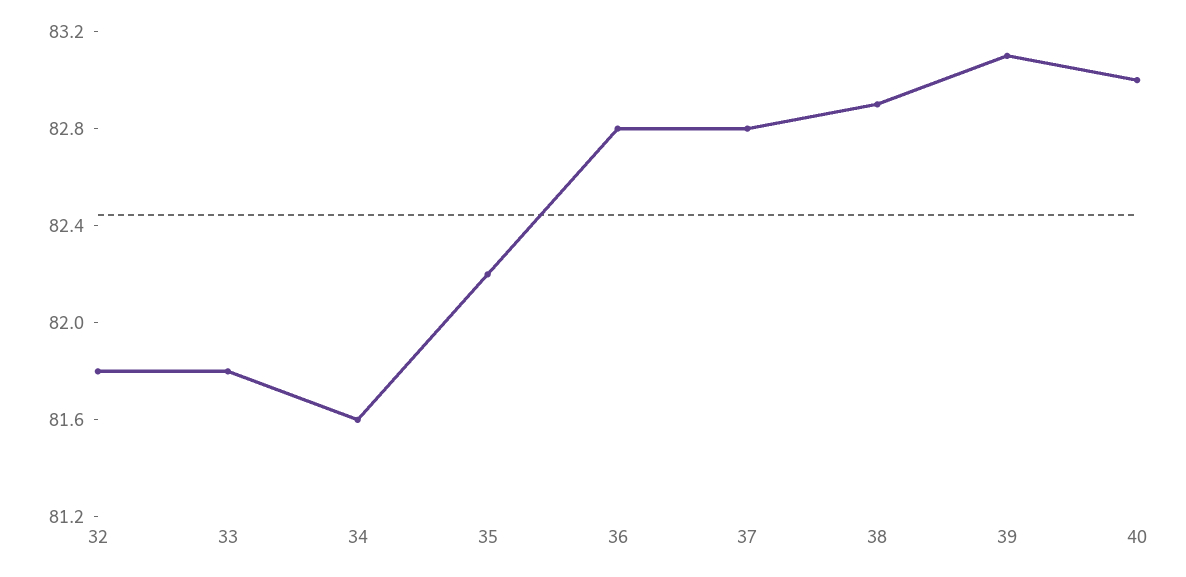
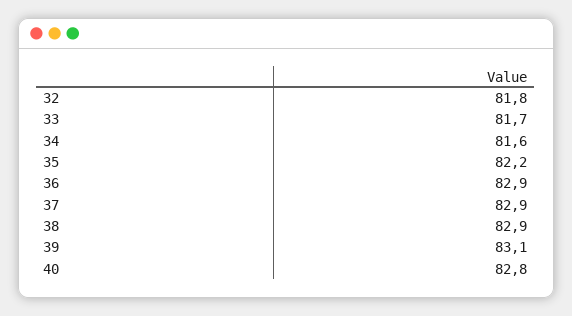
  {
    "32": 81.8,
-   "33": 81.8,
+   "33": 81.7,
    "34": 81.6,
    "35": 82.2,
-   "36": 82.8,
+   "36": 82.9,
-   "37": 82.8,
+   "37": 82.9,
    "38": 82.9,
    "39": 83.1,
-   "40": 83
+   "40": 82.8
  }

